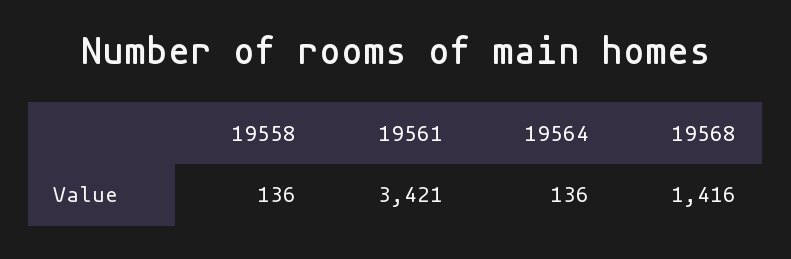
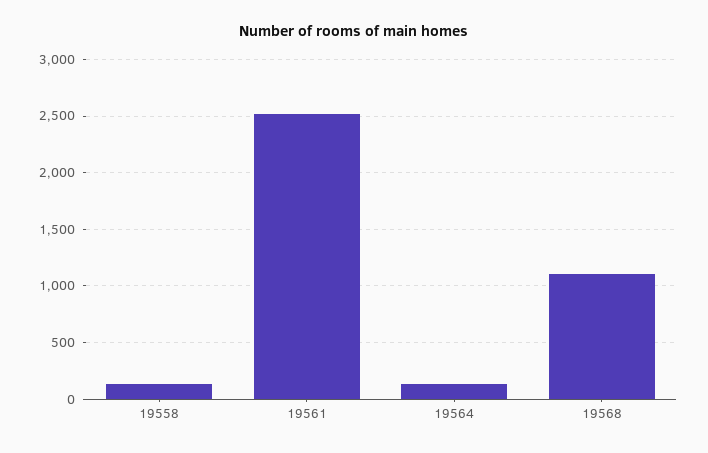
  {
    "19558": 136,
-   "19561": 3421,
+   "19561": 2500,
    "19564": 136,
-   "19568": 1416
+   "19568": 1100
  }

